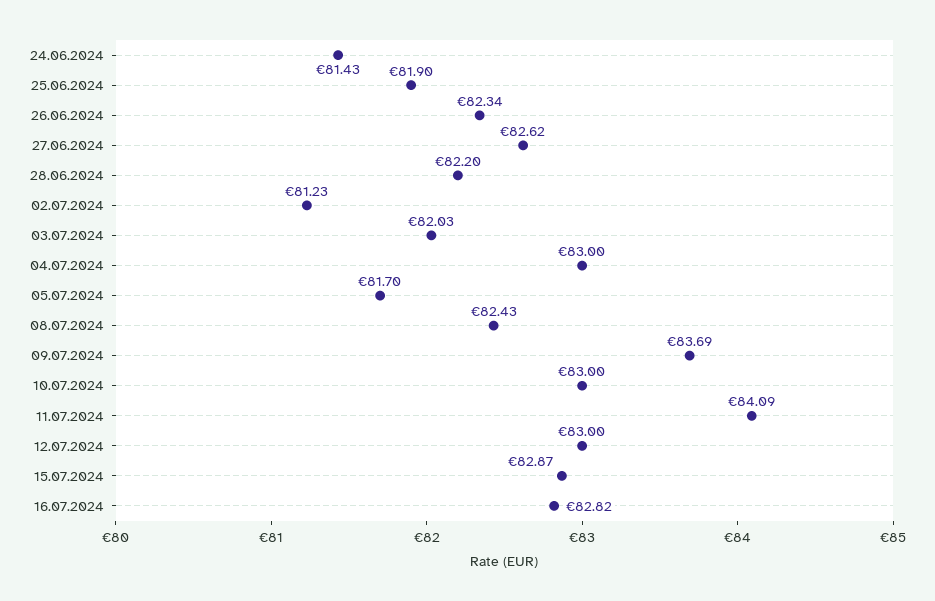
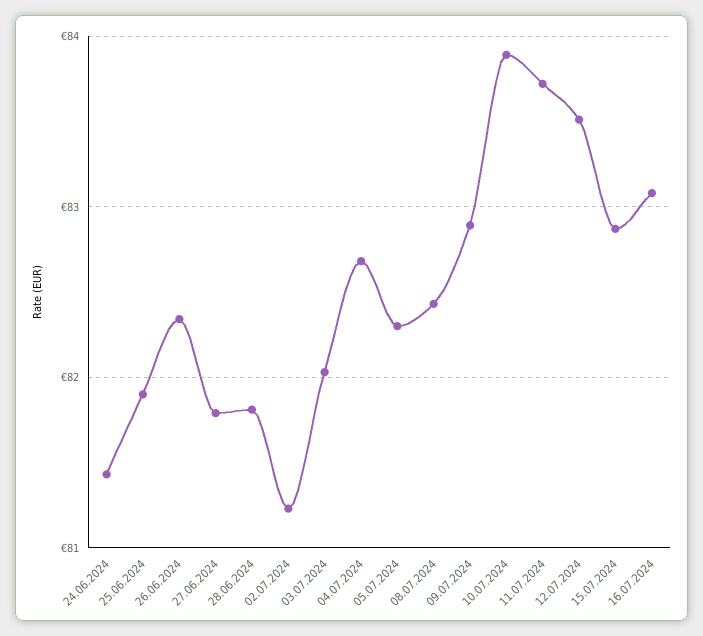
  {
    "24.06.2024": 81.43,
    "25.06.2024": 81.9,
    "26.06.2024": 82.34,
-   "27.06.2024": 82.62,
+   "27.06.2024": 81.8,
-   "28.06.2024": 82.2,
+   "28.06.2024": 81.8,
    "02.07.2024": 81.23,
    "03.07.2024": 82.03,
-   "04.07.2024": 83,
+   "04.07.2024": 82.7,
-   "05.07.2024": 81.7,
+   "05.07.2024": 82.3,
    "08.07.2024": 82.43,
-   "09.07.2024": 83.69,
+   "09.07.2024": 82.9,
-   "10.07.2024": 83,
+   "10.07.2024": 83.9,
-   "11.07.2024": 84.09,
+   "11.07.2024": 83.7,
-   "12.07.2024": 83,
+   "12.07.2024": 83.5,
    "15.07.2024": 82.87,
-   "16.07.2024": 82.82
+   "16.07.2024": 83.1
  }

